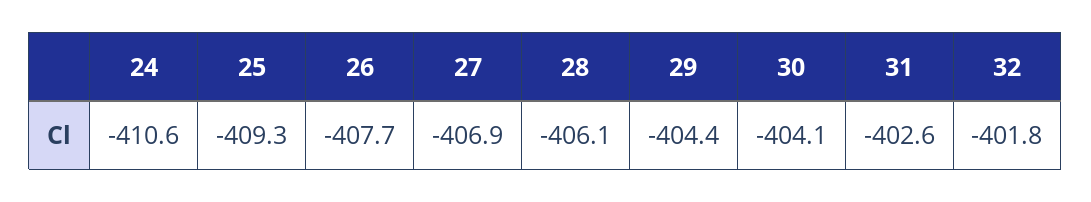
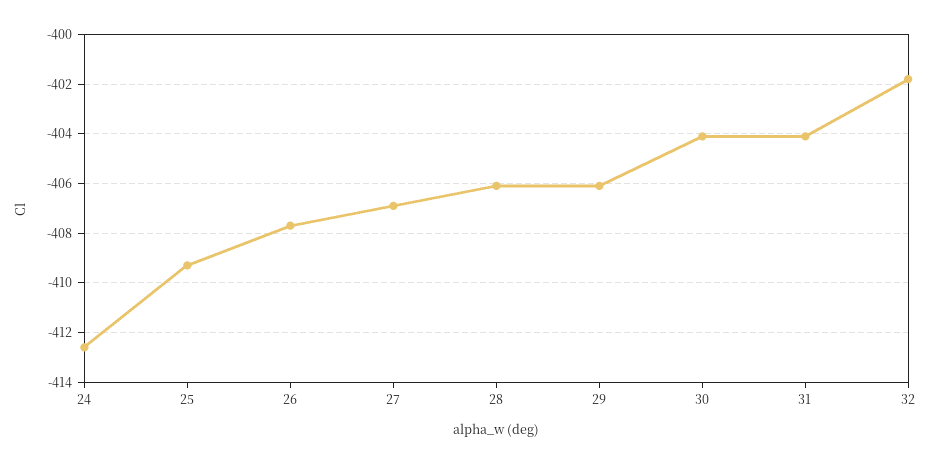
  {
-   "24": -410.6,
+   "24": -412.5,
    "25": -409.3,
    "26": -407.7,
    "27": -406.9,
    "28": -406.1,
-   "29": -404.4,
+   "29": -406,
    "30": -404.1,
-   "31": -402.6,
+   "31": -404,
    "32": -401.8
  }

